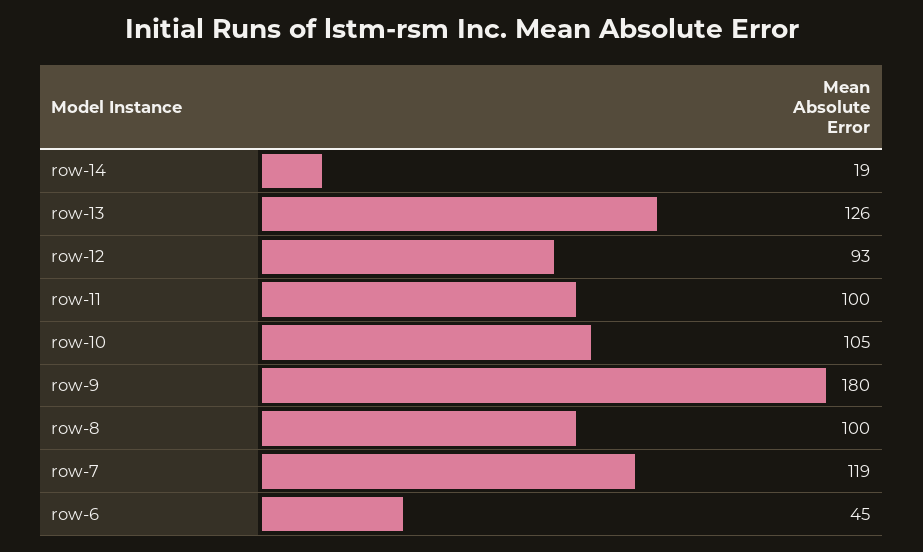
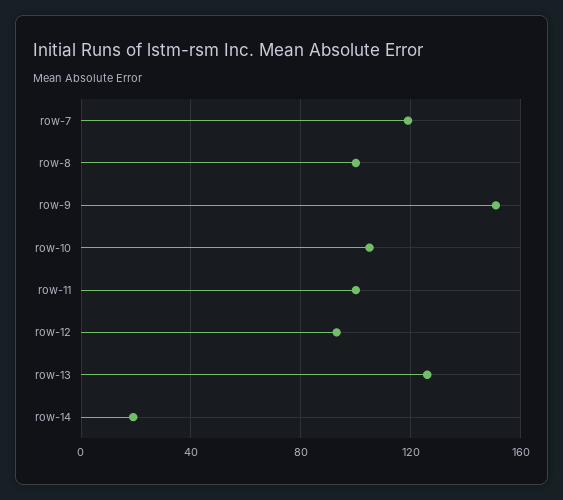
  {
    "row-14": 19,
    "row-13": 126,
    "row-12": 93,
    "row-11": 100,
    "row-10": 105,
-   "row-9": 180,
+   "row-9": 150,
    "row-8": 100,
-   "row-7": 119,
+   "row-7": 119
-   "row-6": 45
  }

